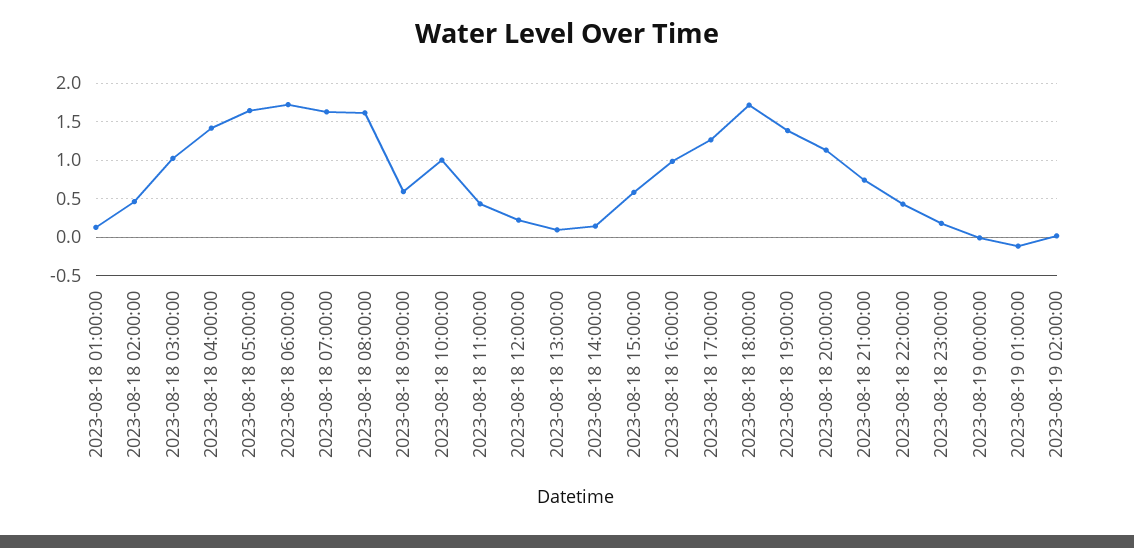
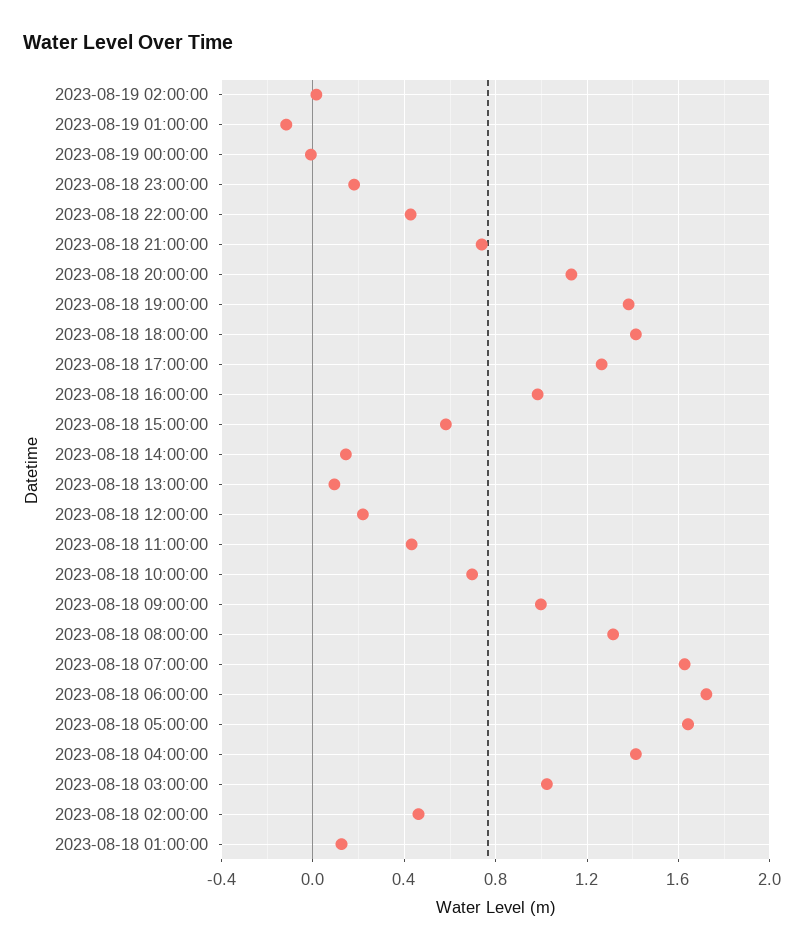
  {
    "2023-08-18 01:00:00": 0.15,
    "2023-08-18 02:00:00": 0.45,
    "2023-08-18 03:00:00": 1,
    "2023-08-18 04:00:00": 1.4,
    "2023-08-18 05:00:00": 1.65,
    "2023-08-18 06:00:00": 1.7,
    "2023-08-18 07:00:00": 1.65,
-   "2023-08-18 08:00:00": 1.6,
+   "2023-08-18 08:00:00": 1.3,
-   "2023-08-18 09:00:00": 0.6,
+   "2023-08-18 09:00:00": 1,
-   "2023-08-18 10:00:00": 1,
+   "2023-08-18 10:00:00": 0.7,
    "2023-08-18 11:00:00": 0.45,
    "2023-08-18 12:00:00": 0.2,
    "2023-08-18 13:00:00": 0.1,
    "2023-08-18 14:00:00": 0.15,
    "2023-08-18 15:00:00": 0.6,
    "2023-08-18 16:00:00": 1,
    "2023-08-18 17:00:00": 1.25,
-   "2023-08-18 18:00:00": 1.7,
+   "2023-08-18 18:00:00": 1.4,
    "2023-08-18 19:00:00": 1.4,
    "2023-08-18 20:00:00": 1.15,
    "2023-08-18 21:00:00": 0.75,
    "2023-08-18 22:00:00": 0.45,
    "2023-08-18 23:00:00": 0.2,
    "2023-08-19 00:00:00": 0,
    "2023-08-19 01:00:00": -0.1,
    "2023-08-19 02:00:00": 0
  }

